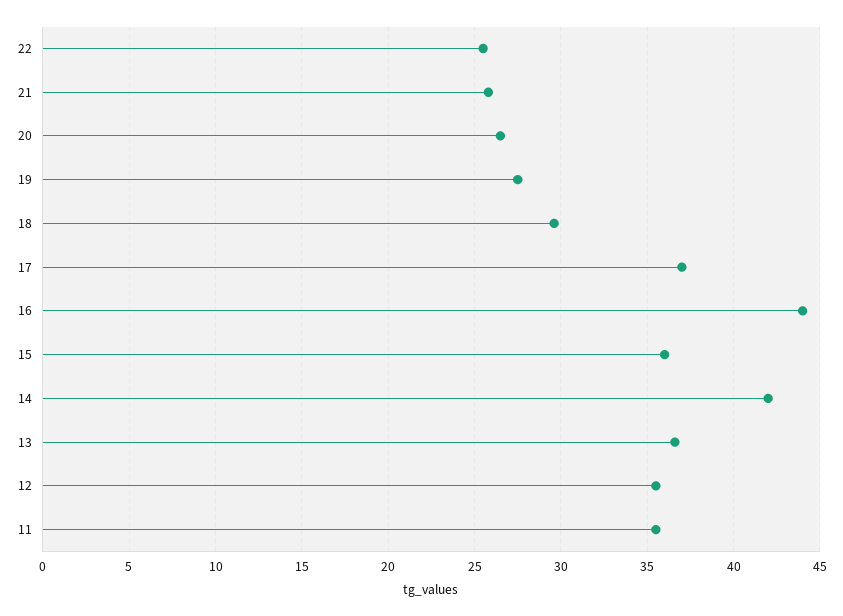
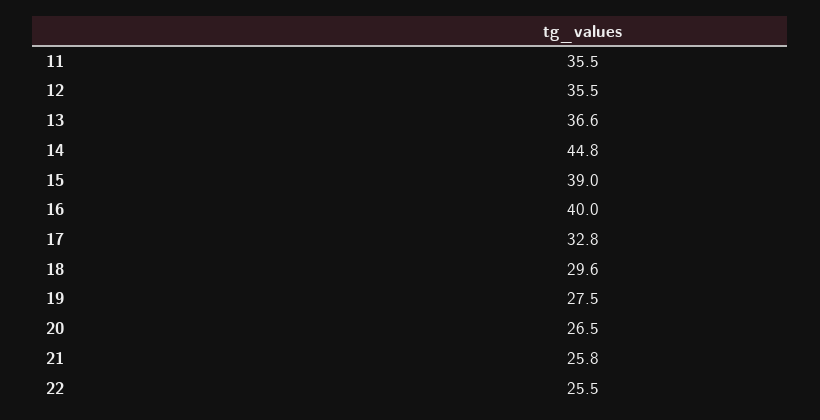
  {
    "22": 25.5,
    "21": 25.8,
    "20": 26.5,
    "19": 27.5,
    "18": 29.6,
-   "17": 37,
+   "17": 32.8,
-   "16": 44,
+   "16": 40,
-   "15": 36,
+   "15": 39,
-   "14": 42,
+   "14": 44.8,
    "13": 36.6,
    "12": 35.5,
    "11": 35.5
  }

